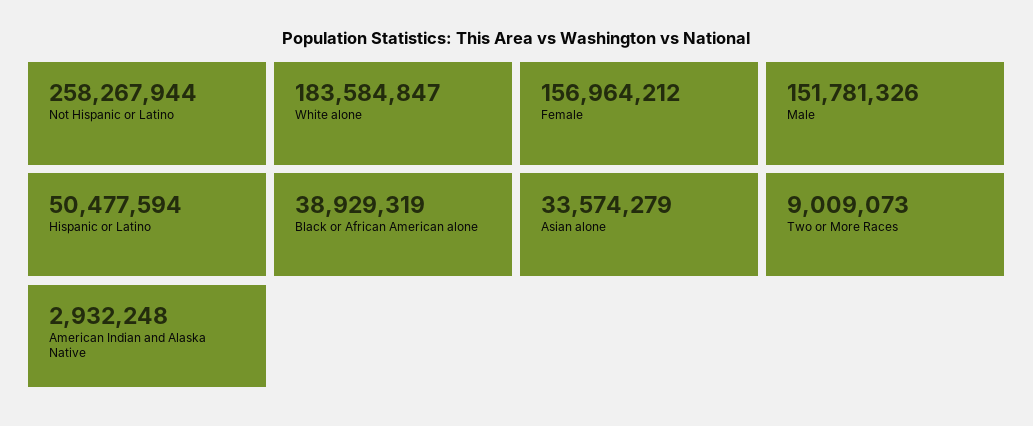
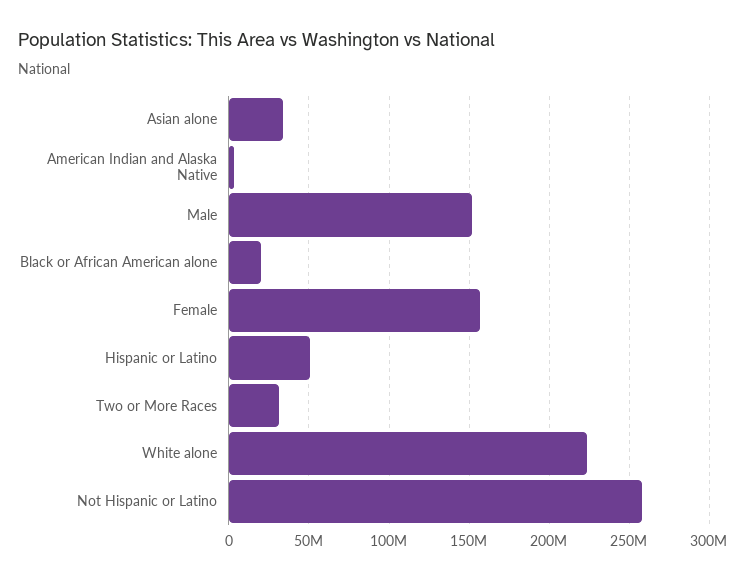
  {
    "Not Hispanic or Latino": 258267944,
-   "White alone": 183584847,
+   "White alone": 225000000,
    "Female": 156964212,
    "Male": 151781326,
    "Hispanic or Latino": 50477594,
-   "Black or African American alone": 38929319,
+   "Black or African American alone": 20000000,
    "Asian alone": 33574279,
-   "Two or More Races": 9009073,
+   "Two or More Races": 30000000,
    "American Indian and Alaska Native": 2932248
  }

